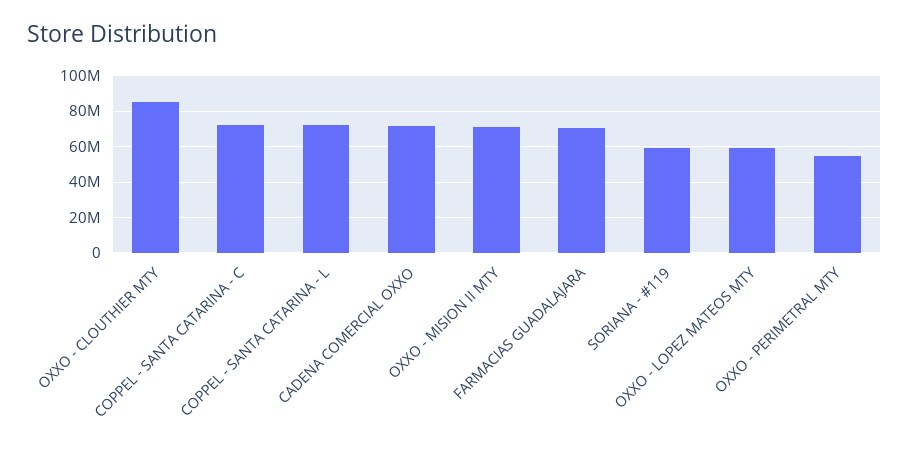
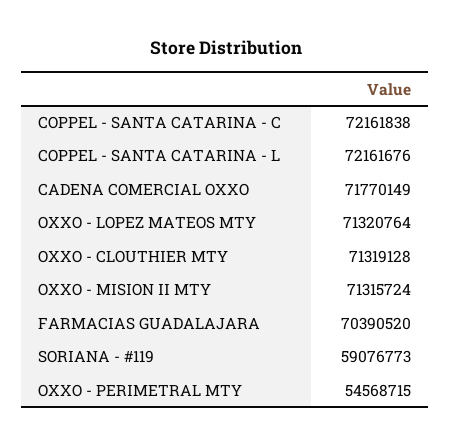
  {
-   "OXXO - CLOUTHIER MTY": 85000000,
+   "OXXO - CLOUTHIER MTY": 71319128,
    "COPPEL - SANTA CATARINA - C": 72161838,
    "COPPEL - SANTA CATARINA - L": 72161676,
    "CADENA COMERCIAL OXXO": 71770149,
    "OXXO - MISION II MTY": 71315724,
    "FARMACIAS GUADALAJARA": 70390520,
    "SORIANA - #119": 59076773,
-   "OXXO - LOPEZ MATEOS MTY": 60000000,
+   "OXXO - LOPEZ MATEOS MTY": 71320764,
    "OXXO - PERIMETRAL MTY": 54568715
  }

